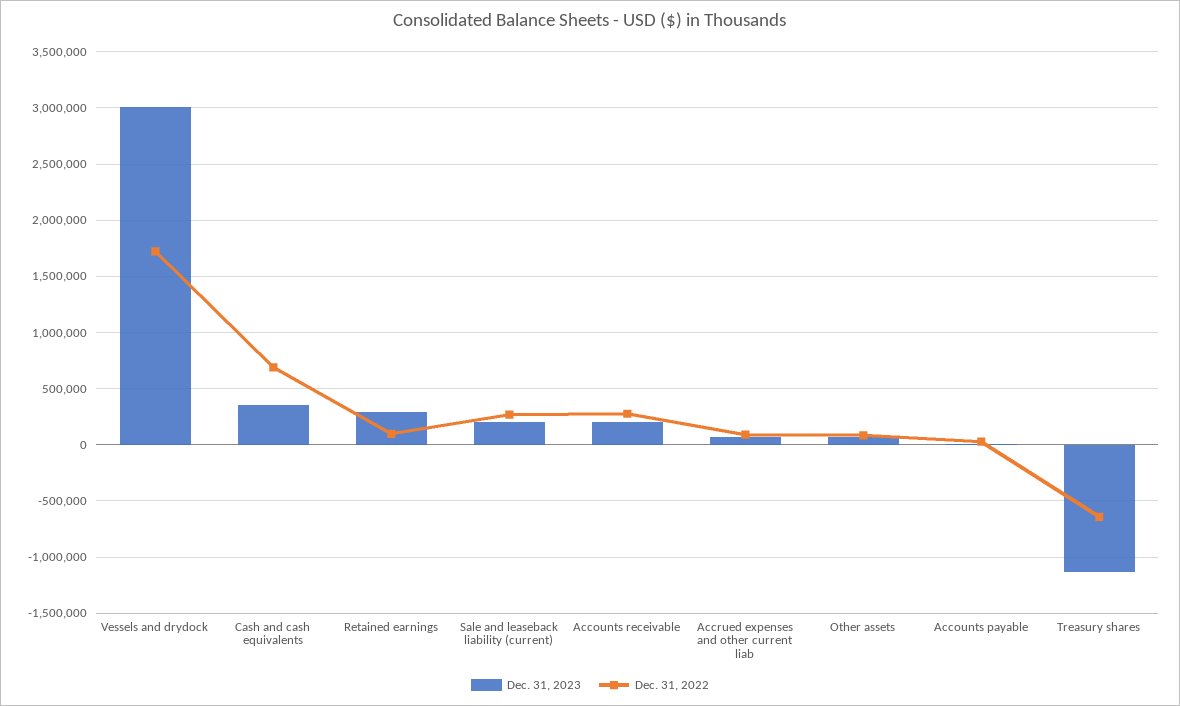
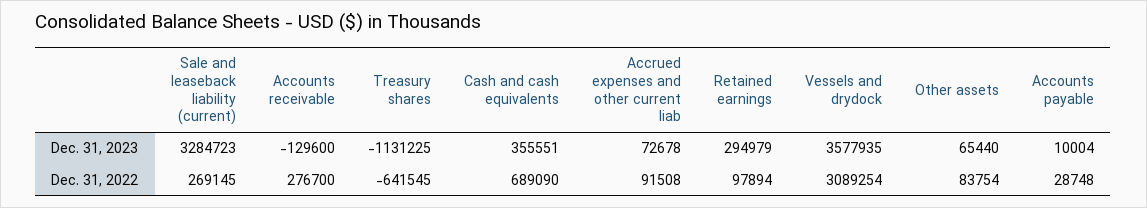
  {
    "Dec. 31, 2023": {
-     "Vessels and drydock": 3000000,
+     "Vessels and drydock": 3577935,
      "Cash and cash equivalents": 355551,
      "Retained earnings": 294979,
-     "Sale and leaseback liability (current)": 200000,
+     "Sale and leaseback liability (current)": 3284723,
-     "Accounts receivable": 200000,
+     "Accounts receivable": -129600,
      "Accrued expenses and other current liab": 72678,
      "Other assets": 65440,
      "Accounts payable": 10004,
      "Treasury shares": -1131225
    },
    "Dec. 31, 2022": {
-     "Vessels and drydock": 1700000,
+     "Vessels and drydock": 3089254,
      "Cash and cash equivalents": 689090,
      "Retained earnings": 97894,
      "Sale and leaseback liability (current)": 269145,
      "Accounts receivable": 276700,
      "Accrued expenses and other current liab": 91508,
      "Other assets": 83754,
      "Accounts payable": 28748,
      "Treasury shares": -641545
    }
  }

